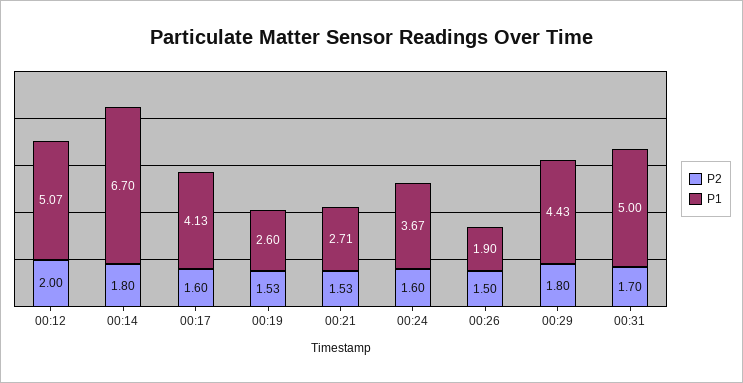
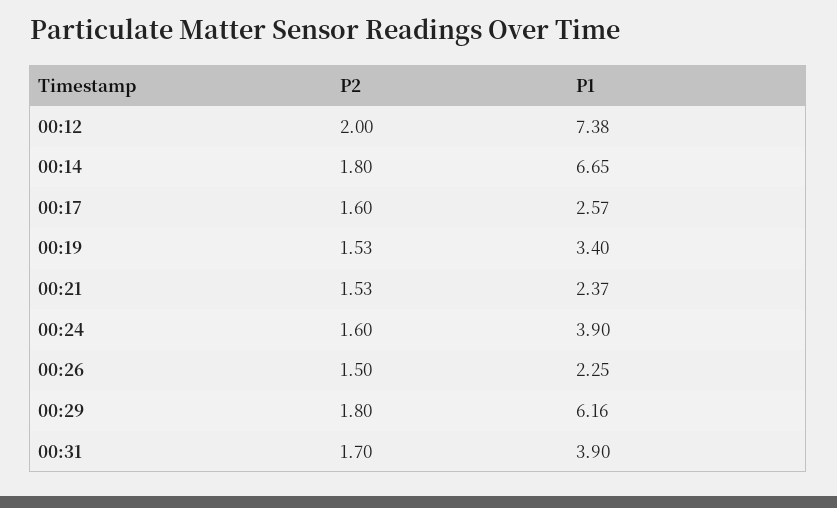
  {
    "P2": {
      "00:12": 2,
      "00:14": 1.8,
      "00:17": 1.6,
      "00:19": 1.53,
      "00:21": 1.53,
      "00:24": 1.6,
      "00:26": 1.5,
      "00:29": 1.8,
      "00:31": 1.7
    },
    "P1": {
-     "00:12": 5.07,
+     "00:12": 7.38,
-     "00:14": 6.7,
+     "00:14": 6.65,
-     "00:17": 4.13,
+     "00:17": 2.57,
-     "00:19": 2.6,
+     "00:19": 3.4,
-     "00:21": 2.71,
+     "00:21": 2.37,
-     "00:24": 3.67,
+     "00:24": 3.9,
-     "00:26": 1.9,
+     "00:26": 2.25,
-     "00:29": 4.43,
+     "00:29": 6.16,
-     "00:31": 5
+     "00:31": 3.9
    }
  }

